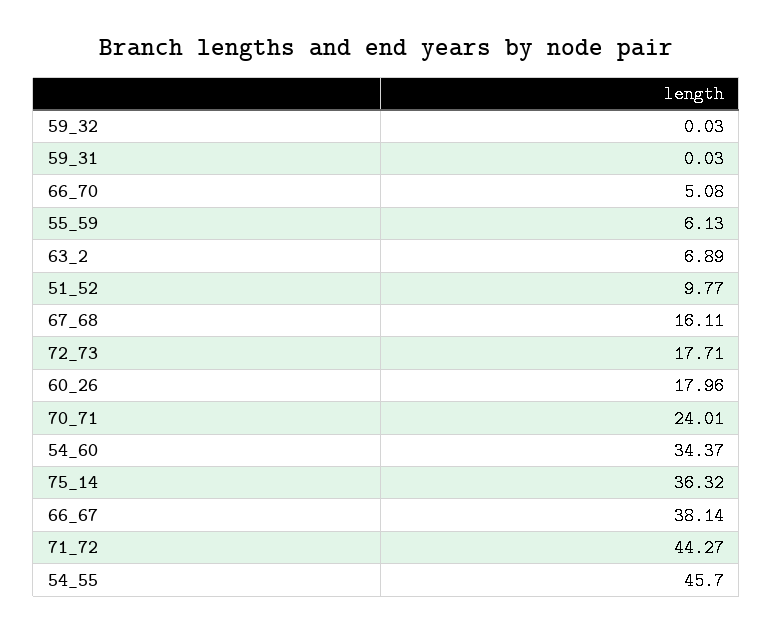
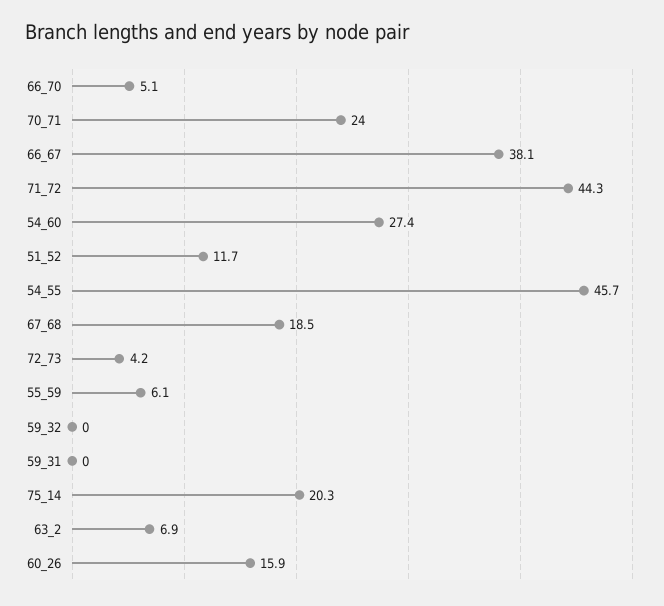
  {
    "59_32": 0.03,
    "59_31": 0.03,
    "66_70": 5.08,
    "55_59": 6.13,
    "63_2": 6.89,
-   "51_52": 9.77,
+   "51_52": 11.7,
-   "67_68": 16.11,
+   "67_68": 18.5,
-   "72_73": 17.71,
+   "72_73": 4.2,
-   "60_26": 17.96,
+   "60_26": 15.9,
    "70_71": 24.01,
-   "54_60": 34.37,
+   "54_60": 27.4,
-   "75_14": 36.32,
+   "75_14": 20.3,
    "66_67": 38.14,
    "71_72": 44.27,
    "54_55": 45.7
  }

